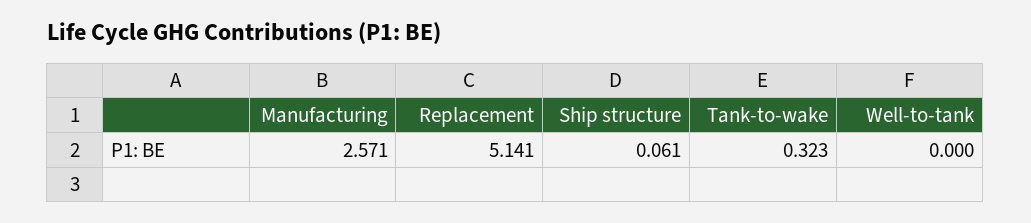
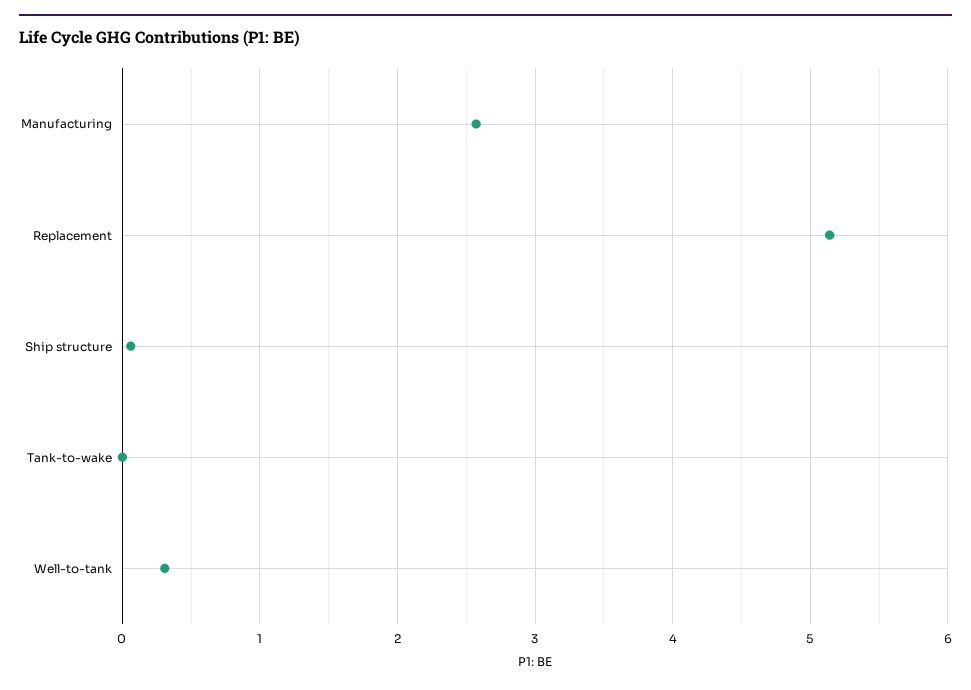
  {
    "Manufacturing": 2.571,
    "Replacement": 5.141,
    "Ship structure": 0.061,
-   "Tank-to-wake": 0.323,
+   "Tank-to-wake": 0,
-   "Well-to-tank": 0
+   "Well-to-tank": 0.3
  }

